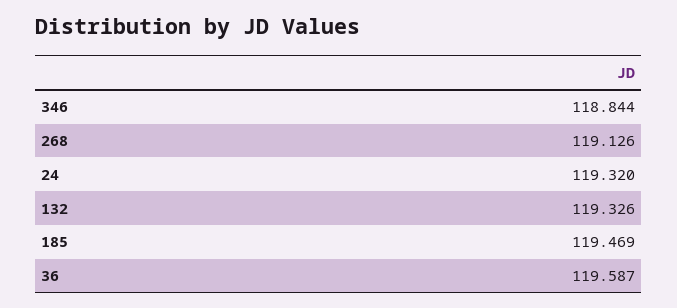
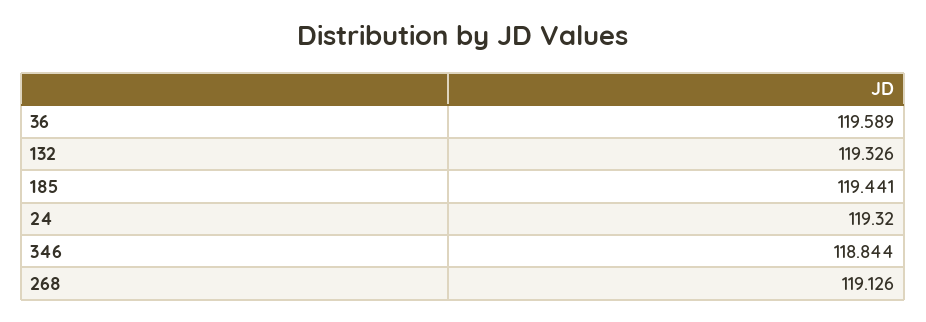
  {
    "346": 118.844,
    "268": 119.126,
    "24": 119.32,
    "132": 119.326,
-   "185": 119.469,
+   "185": 119.441,
-   "36": 119.587
+   "36": 119.589
  }

